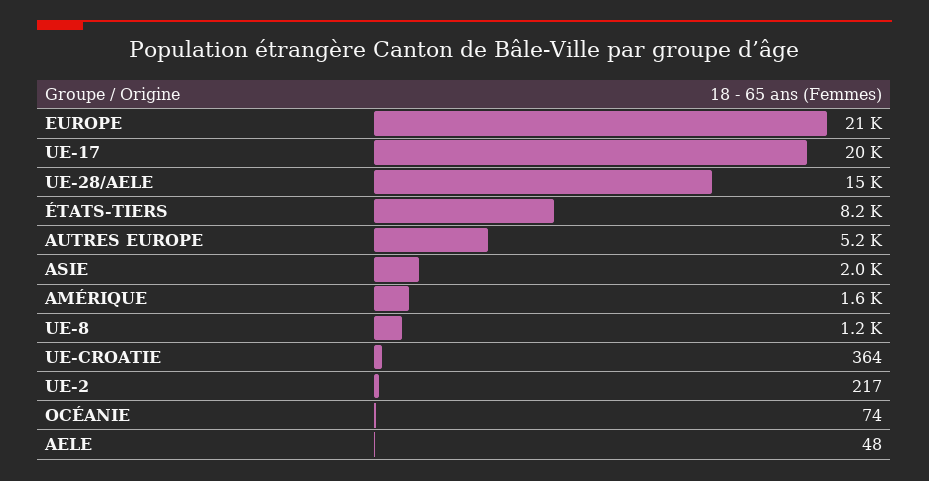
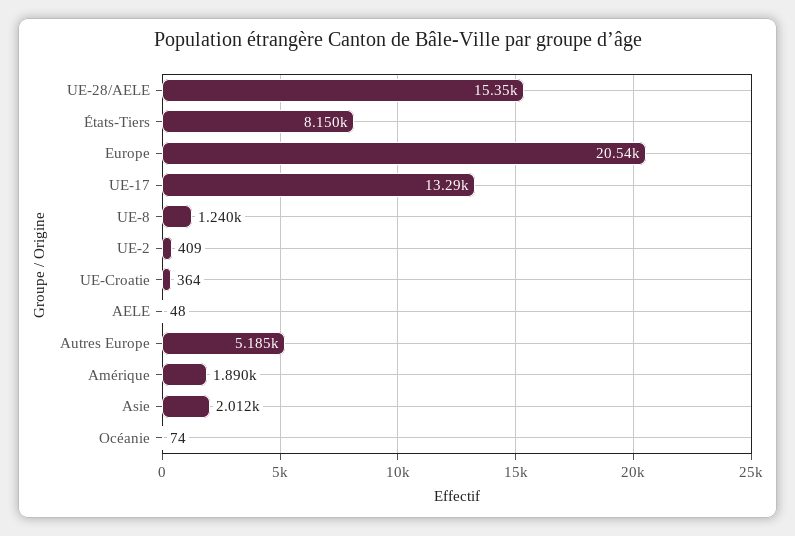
  {
    "EUROPE": 20540,
-   "UE-17": 20000,
+   "UE-17": 13290,
    "UE-28/AELE": 15350,
    "ÉTATS-TIERS": 8150,
    "AUTRES EUROPE": 5185,
    "ASIE": 2012,
-   "AMÉRIQUE": 1600,
+   "AMÉRIQUE": 1890,
    "UE-8": 1240,
    "UE-CROATIE": 364,
-   "UE-2": 217,
+   "UE-2": 409,
    "OCÉANIE": 74,
    "AELE": 48
  }

